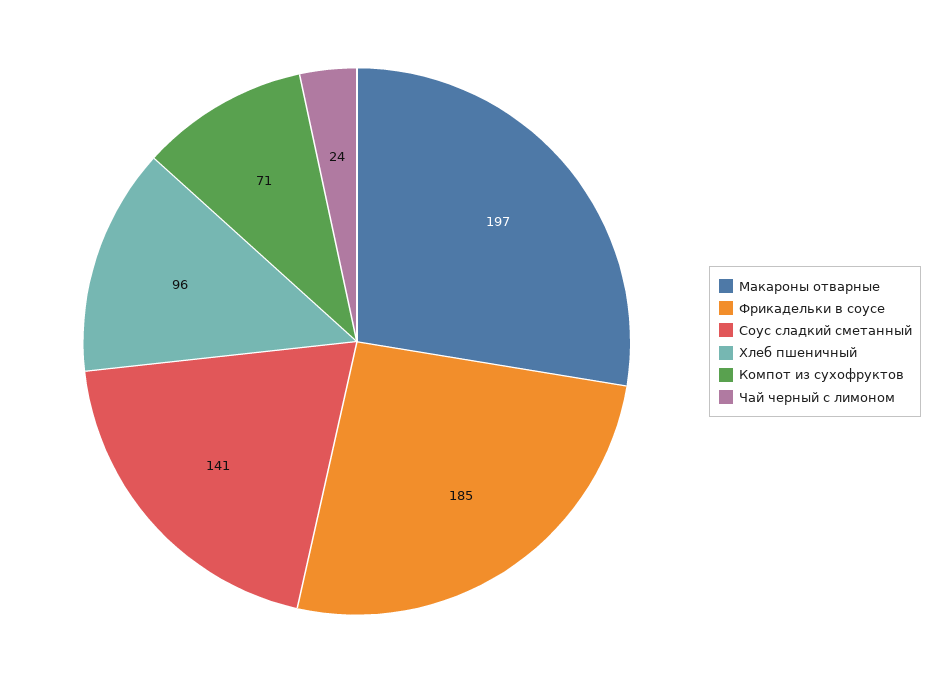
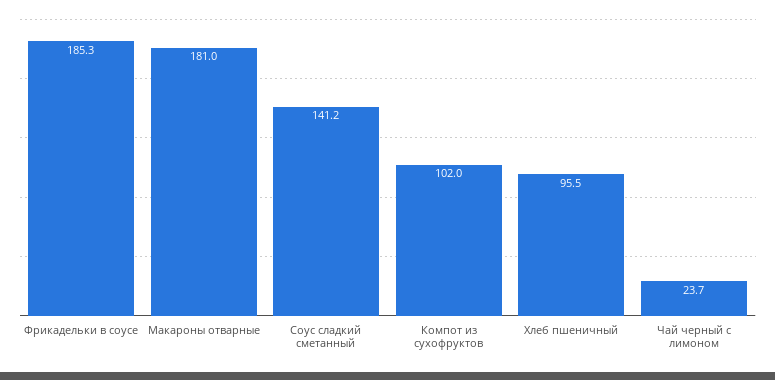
  {
-   "Макароны отварные": 197,
+   "Макароны отварные": 181,
    "Фрикадельки в соусе": 185.3,
    "Соус сладкий сметанный": 141.2,
    "Хлеб пшеничный": 95.5,
-   "Компот из сухофруктов": 71,
+   "Компот из сухофруктов": 102,
    "Чай черный с лимоном": 23.7
  }

